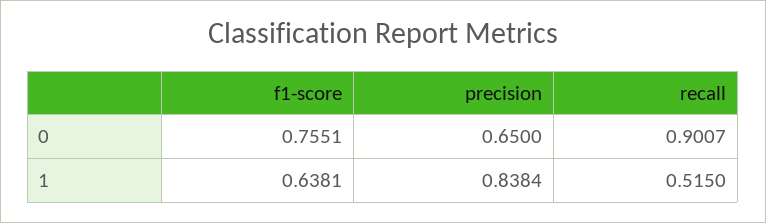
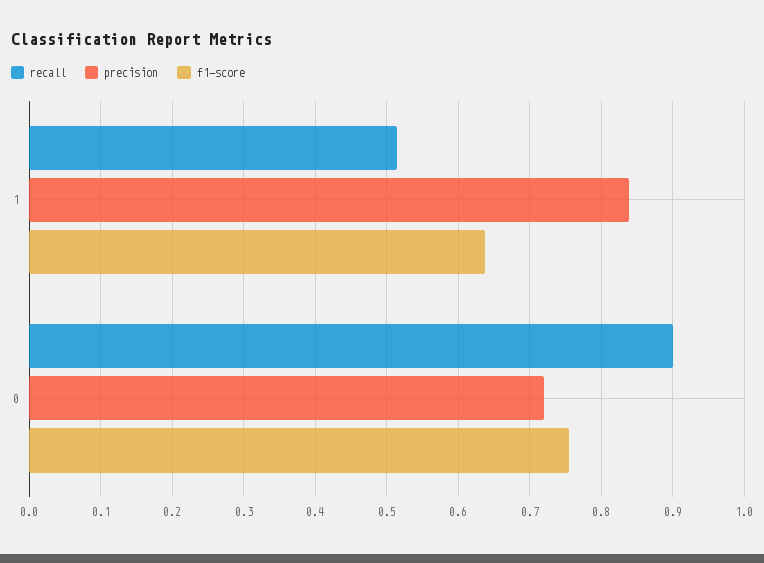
  {
    "f1-score": {
      "0": 0.7551,
      "1": 0.6381
    },
    "precision": {
-     "0": 0.65,
+     "0": 0.72,
      "1": 0.8384
    },
    "recall": {
      "0": 0.9007,
      "1": 0.515
    }
  }

